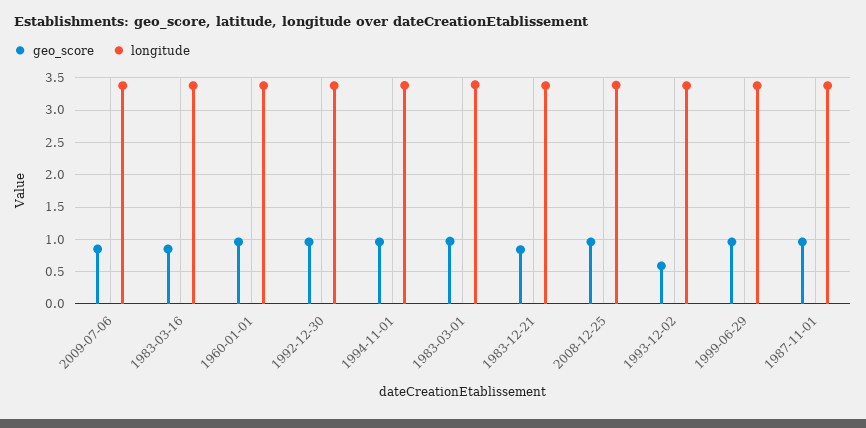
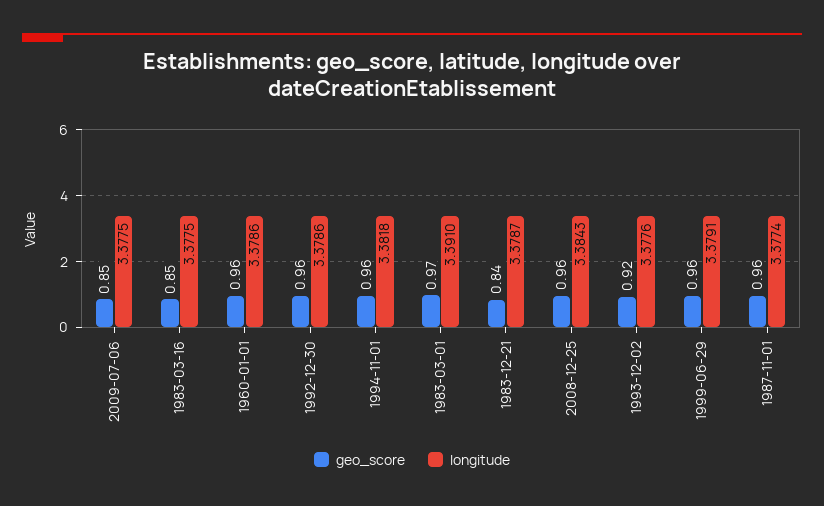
  {
    "geo_score": {
      "2009-07-06": 0.85,
      "1983-03-16": 0.85,
      "1960-01-01": 0.96,
      "1992-12-30": 0.96,
      "1994-11-01": 0.96,
      "1983-03-01": 0.97,
      "1983-12-21": 0.84,
      "2008-12-25": 0.96,
-     "1993-12-02": 0.6,
+     "1993-12-02": 0.92,
      "1999-06-29": 0.96,
      "1987-11-01": 0.96
    },
    "longitude": {
      "2009-07-06": 3.3775,
      "1983-03-16": 3.3775,
      "1960-01-01": 3.3786,
      "1992-12-30": 3.3786,
      "1994-11-01": 3.3818,
      "1983-03-01": 3.391,
      "1983-12-21": 3.3787,
      "2008-12-25": 3.3843,
      "1993-12-02": 3.3776,
      "1999-06-29": 3.3791,
      "1987-11-01": 3.3774
    }
  }

